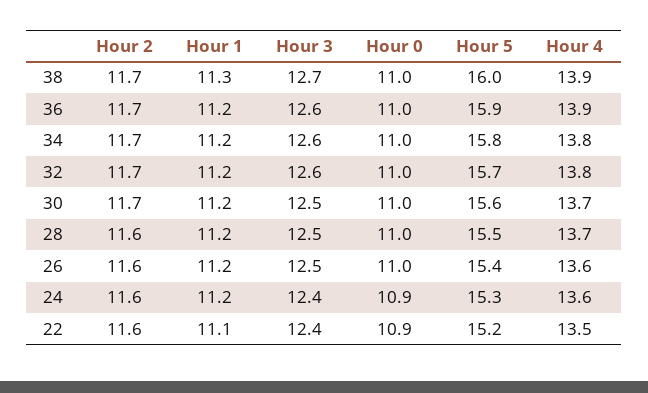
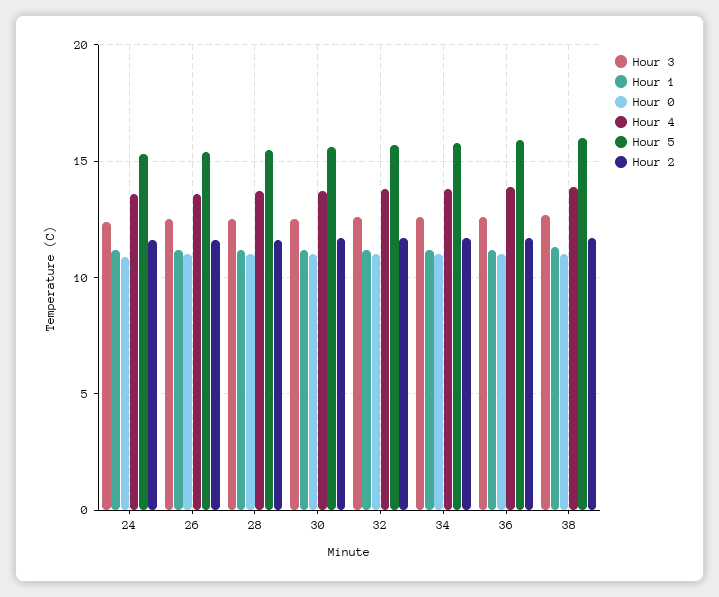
  {
    "Hour 2": {
      "38": 11.7,
      "36": 11.7,
      "34": 11.7,
      "32": 11.7,
      "30": 11.7,
      "28": 11.6,
      "26": 11.6,
-     "24": 11.6,
+     "24": 11.6
-     "22": 11.6
    },
    "Hour 1": {
      "38": 11.3,
      "36": 11.2,
      "34": 11.2,
      "32": 11.2,
      "30": 11.2,
      "28": 11.2,
      "26": 11.2,
-     "24": 11.2,
+     "24": 11.2
-     "22": 11.1
    },
    "Hour 3": {
      "38": 12.7,
      "36": 12.6,
      "34": 12.6,
      "32": 12.6,
      "30": 12.5,
      "28": 12.5,
      "26": 12.5,
-     "24": 12.4,
+     "24": 12.4
-     "22": 12.4
    },
    "Hour 0": {
      "38": 11,
      "36": 11,
      "34": 11,
      "32": 11,
      "30": 11,
      "28": 11,
      "26": 11,
-     "24": 10.9,
+     "24": 10.9
-     "22": 10.9
    },
    "Hour 5": {
      "38": 16,
      "36": 15.9,
      "34": 15.8,
      "32": 15.7,
      "30": 15.6,
      "28": 15.5,
      "26": 15.4,
-     "24": 15.3,
+     "24": 15.3
-     "22": 15.2
    },
    "Hour 4": {
      "38": 13.9,
      "36": 13.9,
      "34": 13.8,
      "32": 13.8,
      "30": 13.7,
      "28": 13.7,
      "26": 13.6,
-     "24": 13.6,
+     "24": 13.6
-     "22": 13.5
    }
  }

